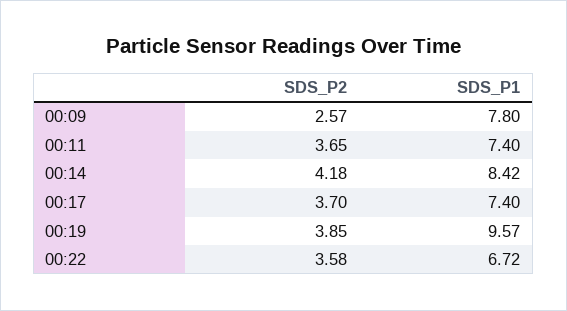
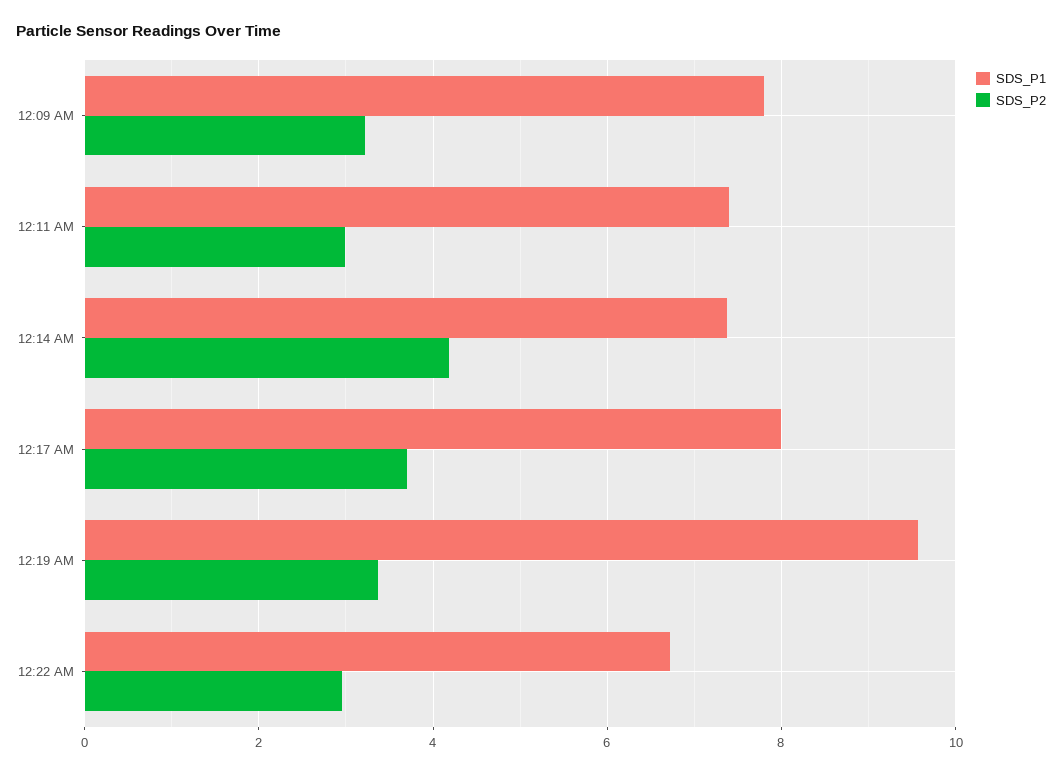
  {
    "SDS_P2": {
-     "00:09": 2.57,
+     "00:09": 3.2,
-     "00:11": 3.65,
+     "00:11": 3,
      "00:14": 4.18,
      "00:17": 3.7,
-     "00:19": 3.85,
+     "00:19": 3.4,
-     "00:22": 3.58
+     "00:22": 3
    },
    "SDS_P1": {
      "00:09": 7.8,
      "00:11": 7.4,
-     "00:14": 8.42,
+     "00:14": 7.4,
-     "00:17": 7.4,
+     "00:17": 8,
      "00:19": 9.57,
      "00:22": 6.72
    }
  }

